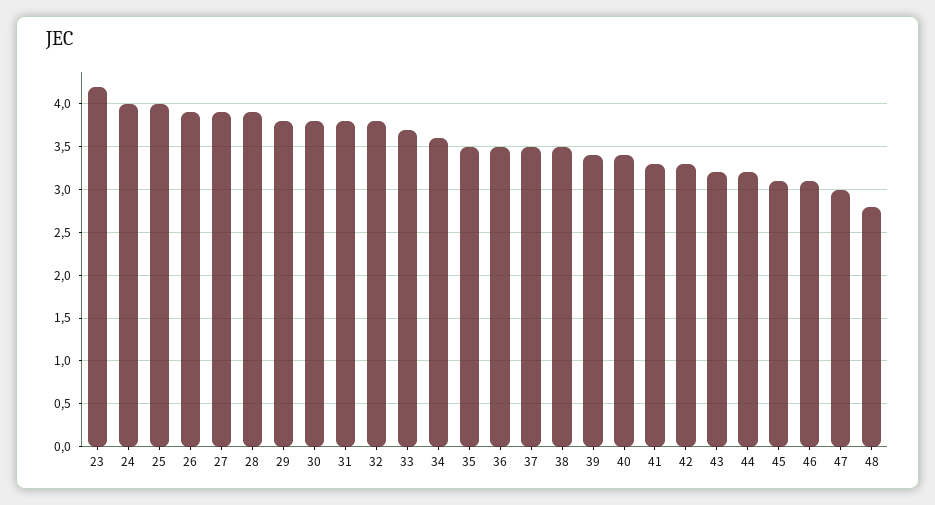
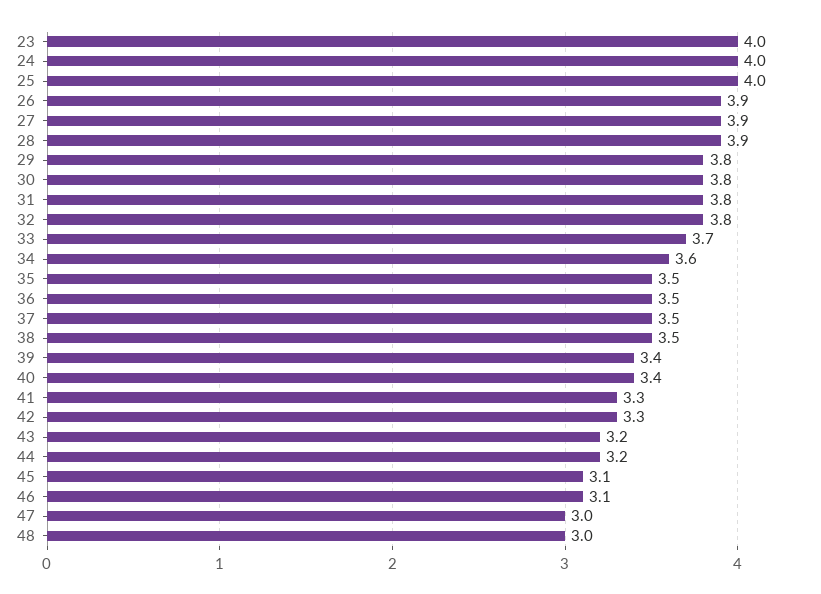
  {
-   "23": 4.2,
+   "23": 4,
    "24": 4,
    "25": 4,
    "26": 3.9,
    "27": 3.9,
    "28": 3.9,
    "29": 3.8,
    "30": 3.8,
    "31": 3.8,
    "32": 3.8,
    "33": 3.7,
    "34": 3.6,
    "35": 3.5,
    "36": 3.5,
    "37": 3.5,
    "38": 3.5,
    "39": 3.4,
    "40": 3.4,
    "41": 3.3,
    "42": 3.3,
    "43": 3.2,
    "44": 3.2,
    "45": 3.1,
    "46": 3.1,
    "47": 3,
-   "48": 2.8
+   "48": 3
  }

